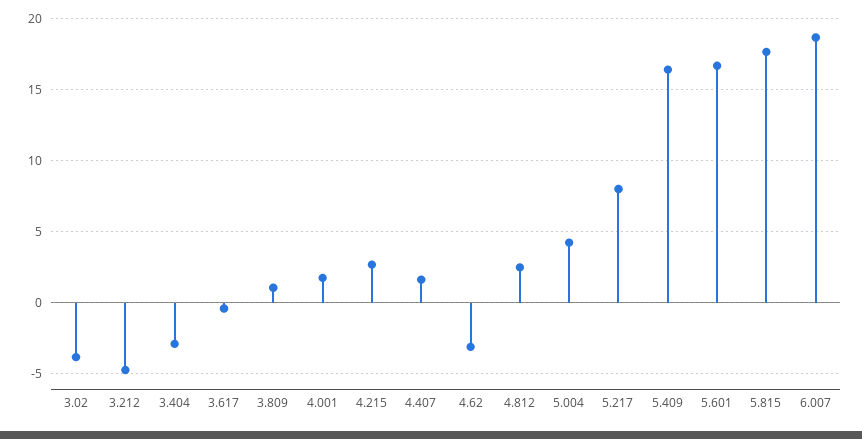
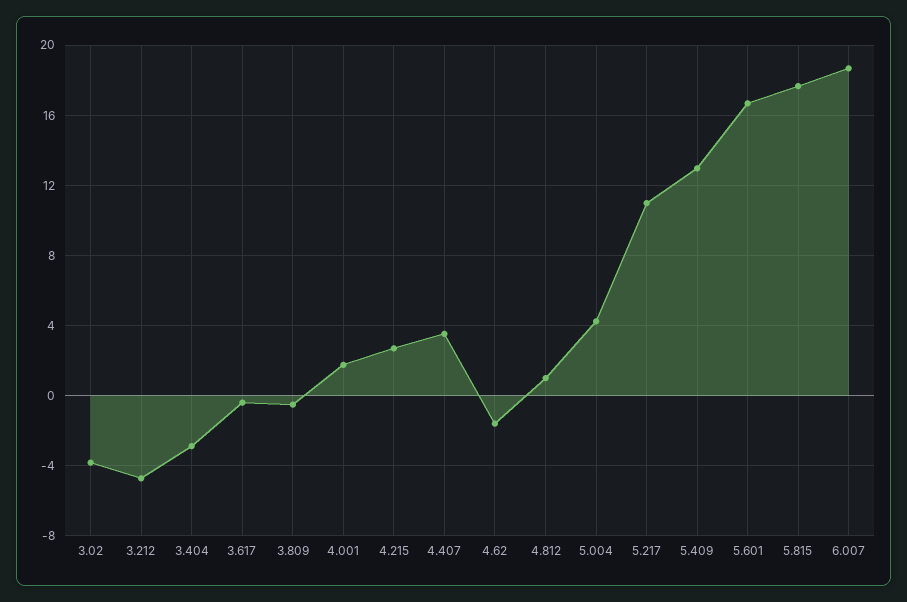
  {
    "3.02": -4,
    "3.212": -4.5,
    "3.404": -3,
    "3.617": -0.5,
-   "3.809": 1,
+   "3.809": -0.5,
    "4.001": 2,
    "4.215": 2.5,
-   "4.407": 1.5,
+   "4.407": 3.5,
-   "4.62": -3,
+   "4.62": -1.5,
-   "4.812": 2.5,
+   "4.812": 1,
    "5.004": 4,
-   "5.217": 8,
+   "5.217": 11,
-   "5.409": 16.5,
+   "5.409": 13,
    "5.601": 16.5,
    "5.815": 17.5,
    "6.007": 18.5
  }

